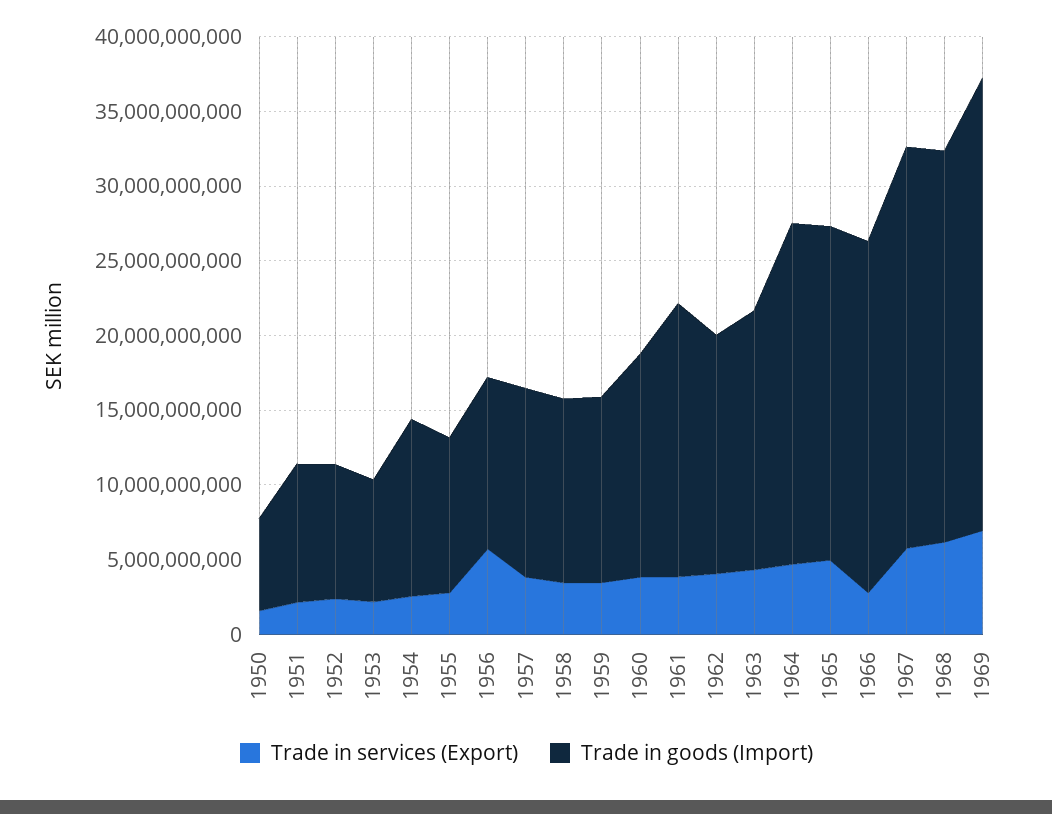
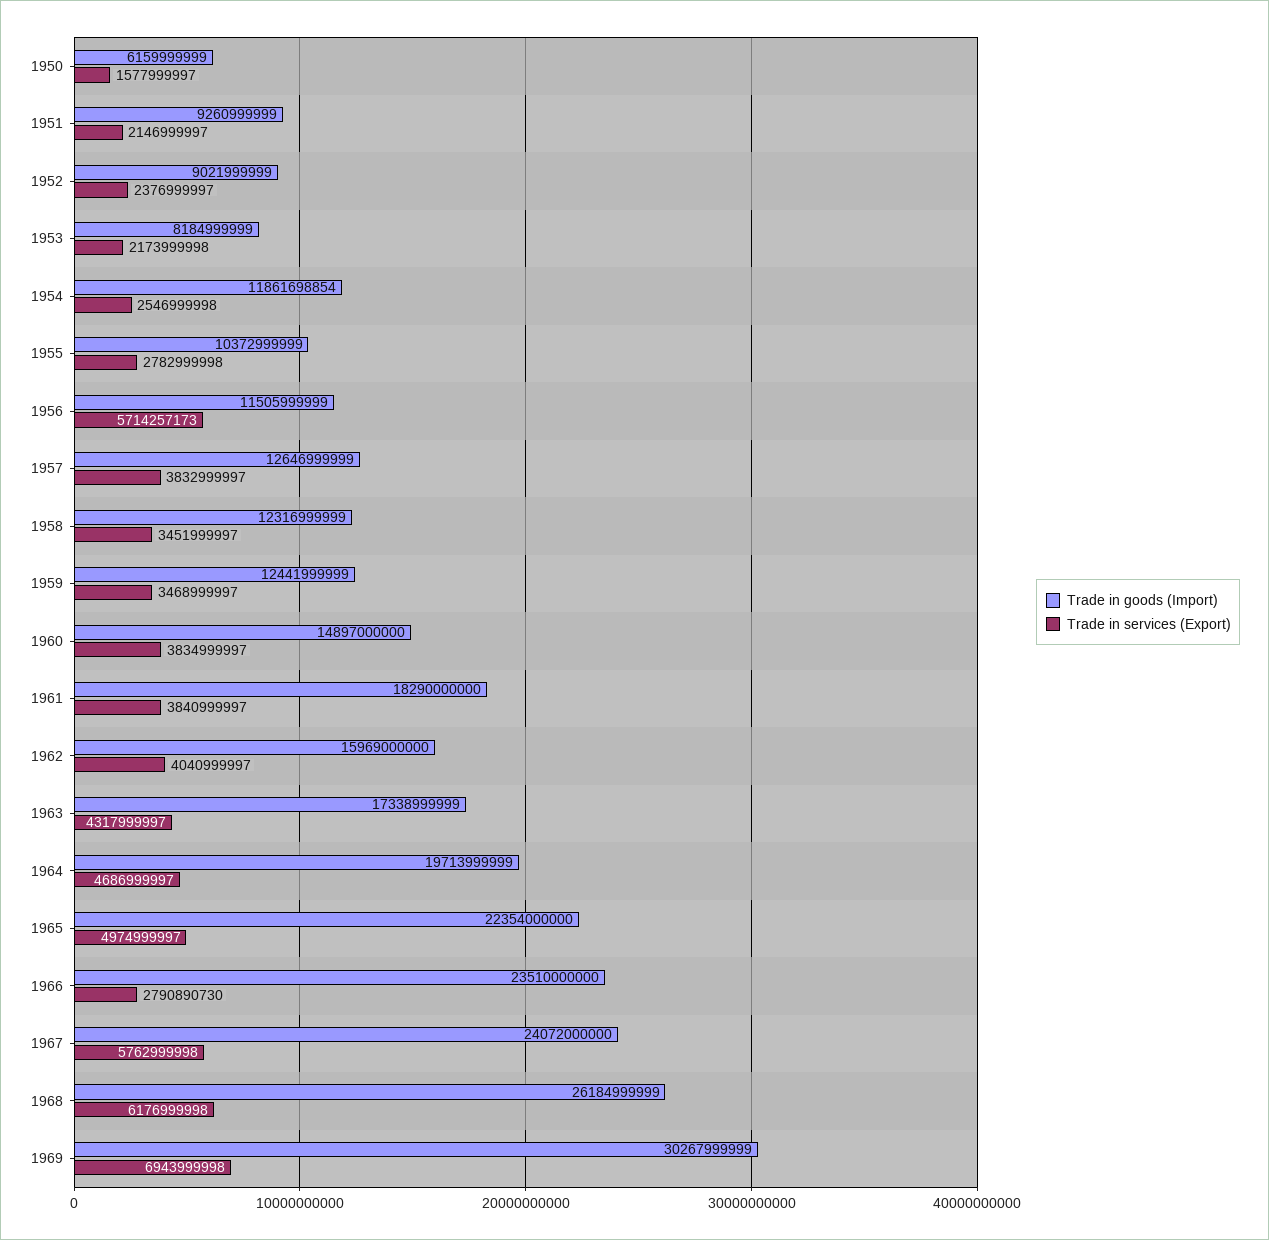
  {
    "Trade in services (Export)": {
      "1950": 1577999997,
      "1951": 2146999997,
      "1952": 2376999997,
      "1953": 2173999998,
      "1954": 2546999998,
      "1955": 2782999998,
      "1956": 5714257173,
      "1957": 3832999997,
      "1958": 3451999997,
      "1959": 3468999997,
      "1960": 3834999997,
      "1961": 3840999997,
      "1962": 4040999997,
      "1963": 4317999997,
      "1964": 4686999997,
      "1965": 4974999997,
      "1966": 2790890730,
      "1967": 5762999998,
      "1968": 6176999998,
      "1969": 6943999998
    },
    "Trade in goods (Import)": {
      "1950": 6159999999,
      "1951": 9260999999,
      "1952": 9021999999,
      "1953": 8184999999,
      "1954": 11861698854,
      "1955": 10372999999,
      "1956": 11505999999,
      "1957": 12646999999,
      "1958": 12316999999,
      "1959": 12441999999,
      "1960": 14897000000,
      "1961": 18290000000,
      "1962": 15969000000,
      "1963": 17338999999,
-     "1964": 23000000000,
+     "1964": 19713999999,
      "1965": 22354000000,
      "1966": 23510000000,
-     "1967": 27000000000,
+     "1967": 24072000000,
      "1968": 26184999999,
      "1969": 30267999999
    }
  }

